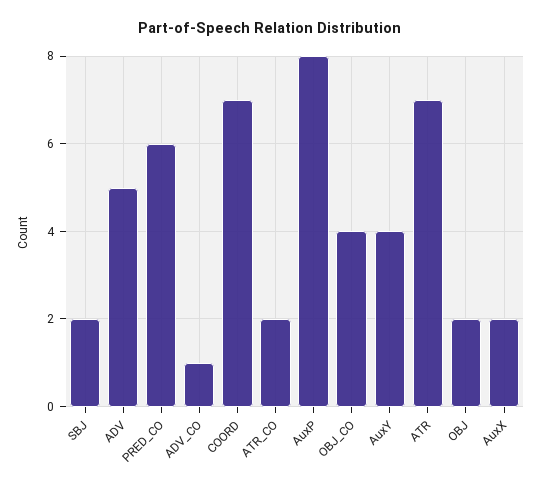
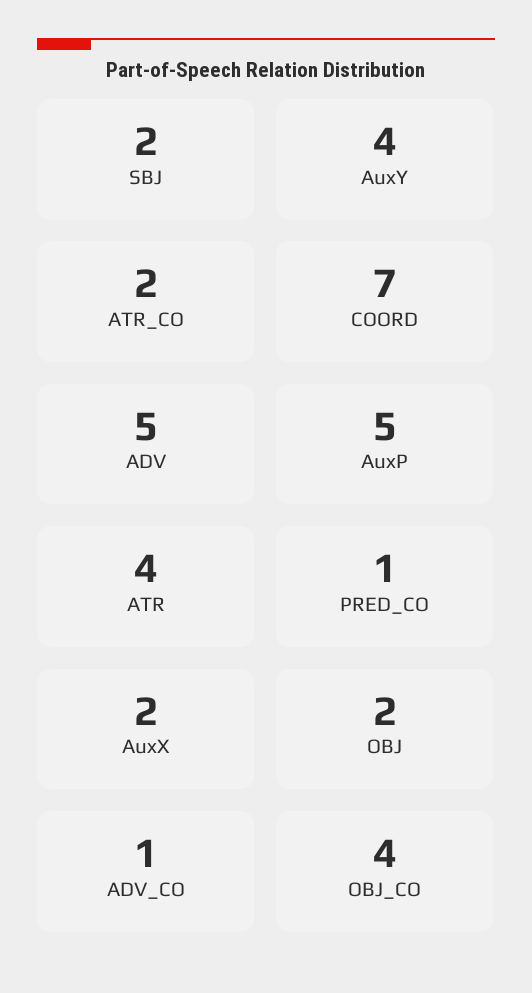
  {
    "SBJ": 2,
    "ADV": 5,
-   "PRED_CO": 6,
+   "PRED_CO": 1,
    "ADV_CO": 1,
    "COORD": 7,
    "ATR_CO": 2,
-   "AuxP": 8,
+   "AuxP": 5,
    "OBJ_CO": 4,
    "AuxY": 4,
-   "ATR": 7,
+   "ATR": 4,
    "OBJ": 2,
    "AuxX": 2
  }

